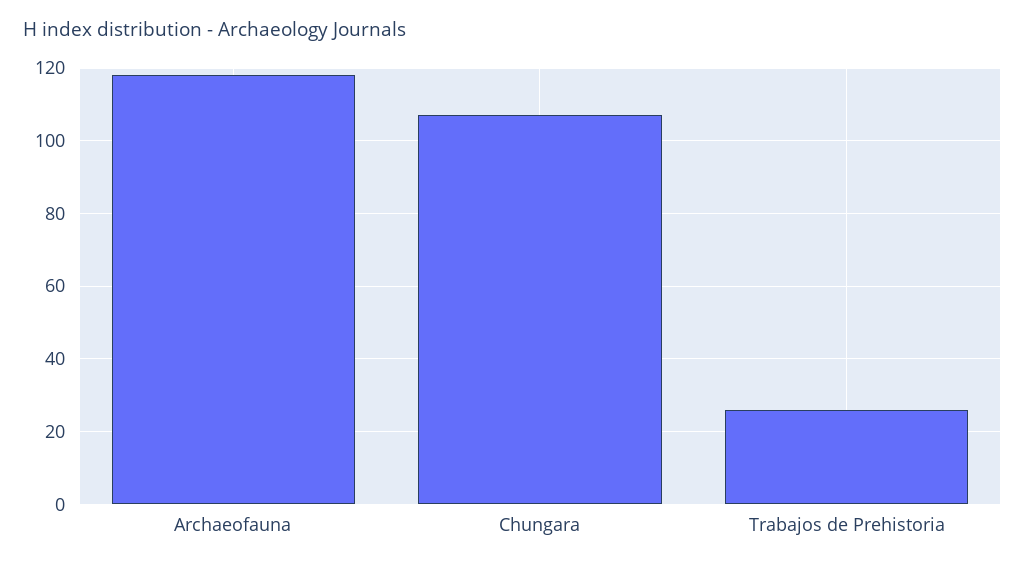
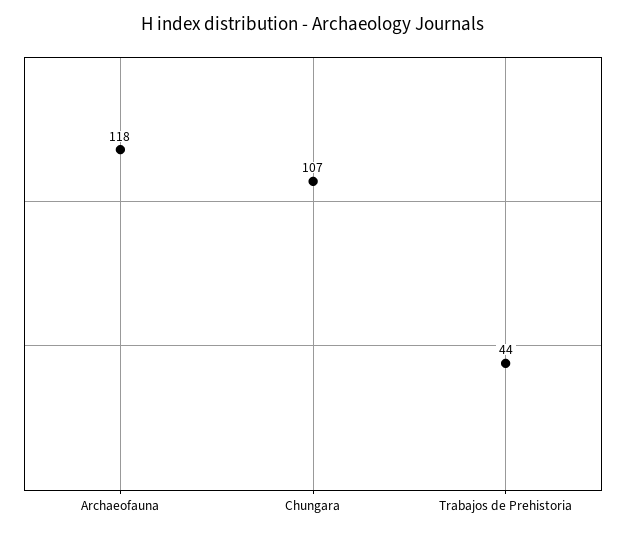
  {
    "Archaeofauna": 118,
    "Chungara": 107,
-   "Trabajos de Prehistoria": 25
+   "Trabajos de Prehistoria": 44
  }

